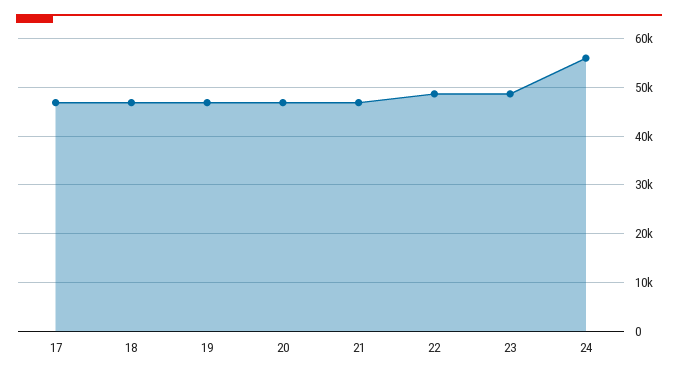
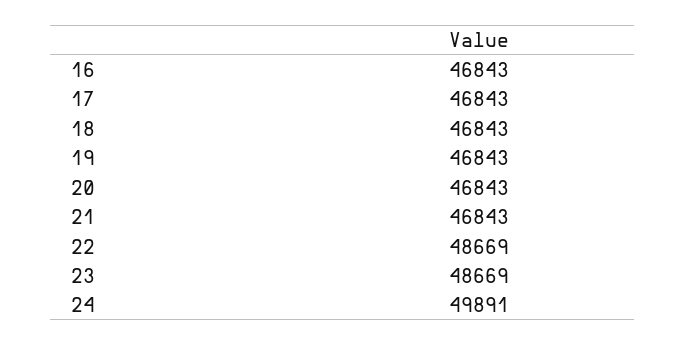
  {
    "17": 46843,
    "18": 46843,
    "19": 46843,
    "20": 46843,
    "21": 46843,
    "22": 48669,
    "23": 48669,
-   "24": 56000
+   "24": 49891,
+   "16": 46843
  }

